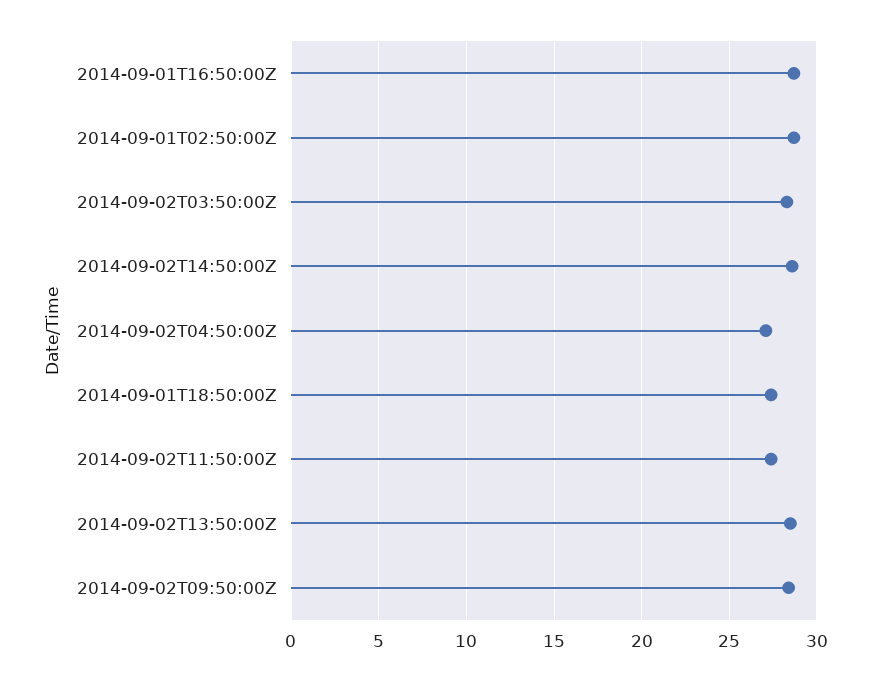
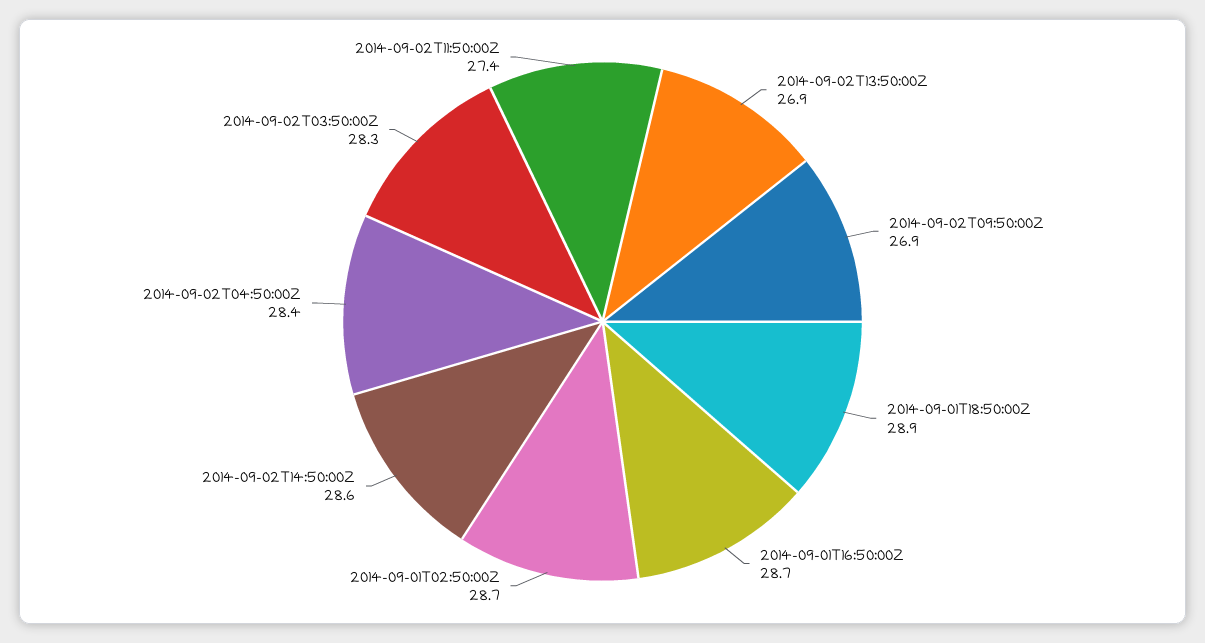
  {
    "2014-09-01T16:50:00Z": 28.7,
    "2014-09-01T02:50:00Z": 28.7,
    "2014-09-02T03:50:00Z": 28.3,
    "2014-09-02T14:50:00Z": 28.6,
-   "2014-09-02T04:50:00Z": 27,
+   "2014-09-02T04:50:00Z": 28.4,
-   "2014-09-01T18:50:00Z": 27.5,
+   "2014-09-01T18:50:00Z": 28.9,
    "2014-09-02T11:50:00Z": 27.4,
-   "2014-09-02T13:50:00Z": 28.5,
+   "2014-09-02T13:50:00Z": 26.9,
-   "2014-09-02T09:50:00Z": 28.5
+   "2014-09-02T09:50:00Z": 26.9
  }

